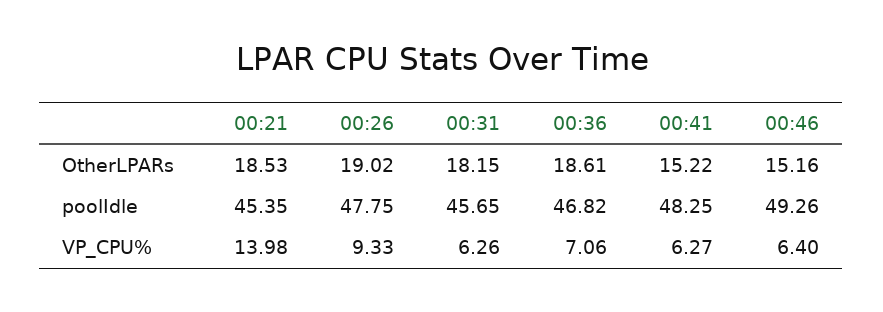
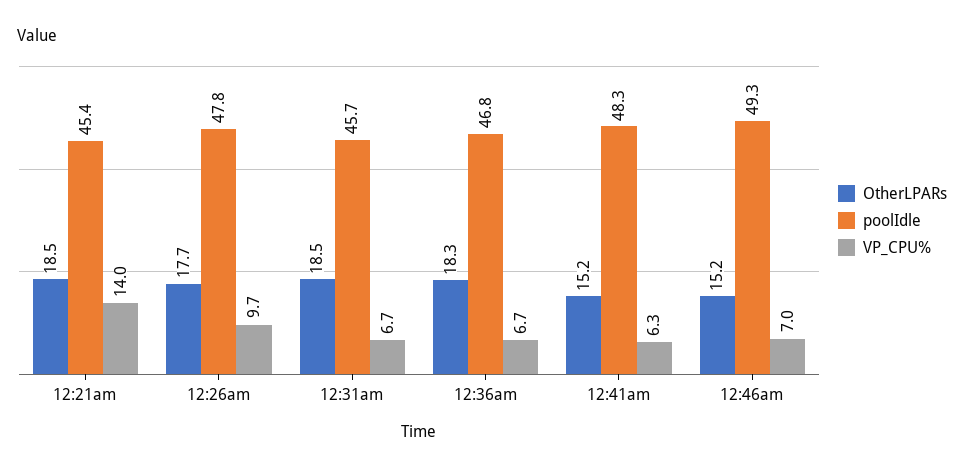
  {
    "OtherLPARs": {
      "00:21": 18.53,
-     "00:26": 19.02,
+     "00:26": 17.7,
-     "00:31": 18.15,
+     "00:31": 18.5,
-     "00:36": 18.61,
+     "00:36": 18.3,
      "00:41": 15.22,
      "00:46": 15.16
    },
    "poolIdle": {
      "00:21": 45.35,
      "00:26": 47.75,
      "00:31": 45.65,
      "00:36": 46.82,
      "00:41": 48.25,
      "00:46": 49.26
    },
    "VP_CPU%": {
      "00:21": 13.98,
-     "00:26": 9.33,
+     "00:26": 9.7,
-     "00:31": 6.26,
+     "00:31": 6.7,
-     "00:36": 7.06,
+     "00:36": 6.7,
      "00:41": 6.27,
-     "00:46": 6.4
+     "00:46": 7
    }
  }

